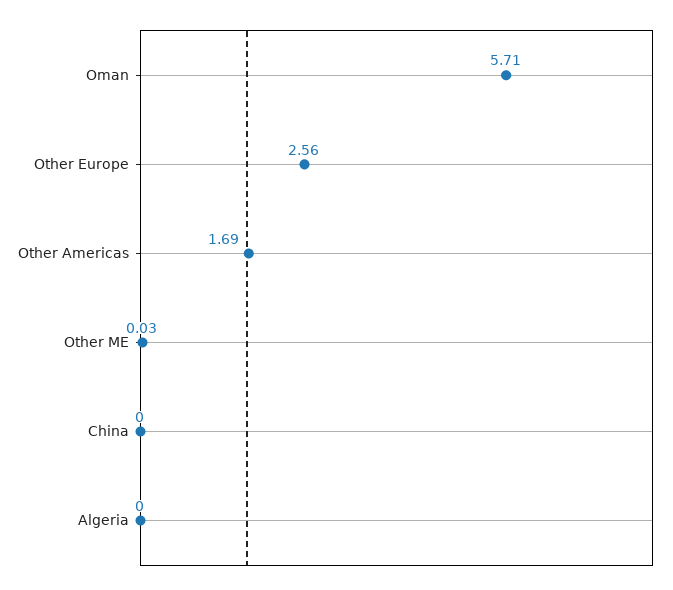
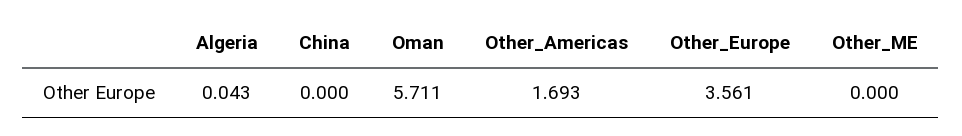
  {
    "Oman": 5.711,
-   "Other Europe": 2.56,
+   "Other Europe": 3.561,
    "Other Americas": 1.693,
-   "Other ME": 0.03,
+   "Other ME": 0,
    "China": 0,
-   "Algeria": 0
+   "Algeria": 0.043
  }

